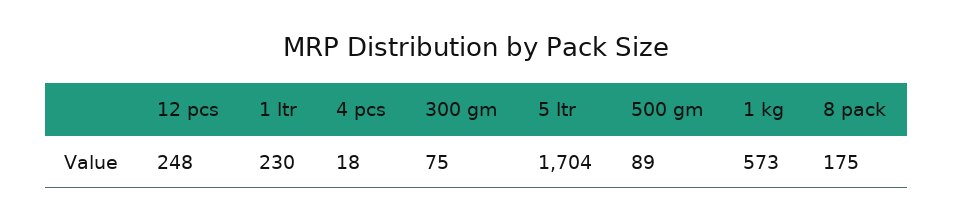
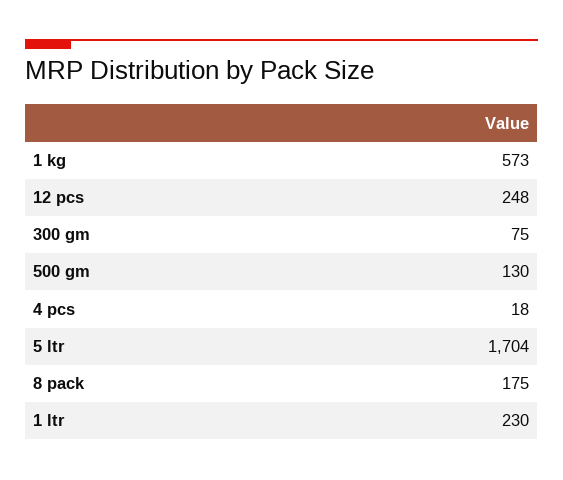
  {
    "12 pcs": 248,
    "1 ltr": 230,
    "4 pcs": 18,
    "300 gm": 75,
    "5 ltr": 1704,
-   "500 gm": 89,
+   "500 gm": 130,
    "1 kg": 573,
    "8 pack": 175
  }

